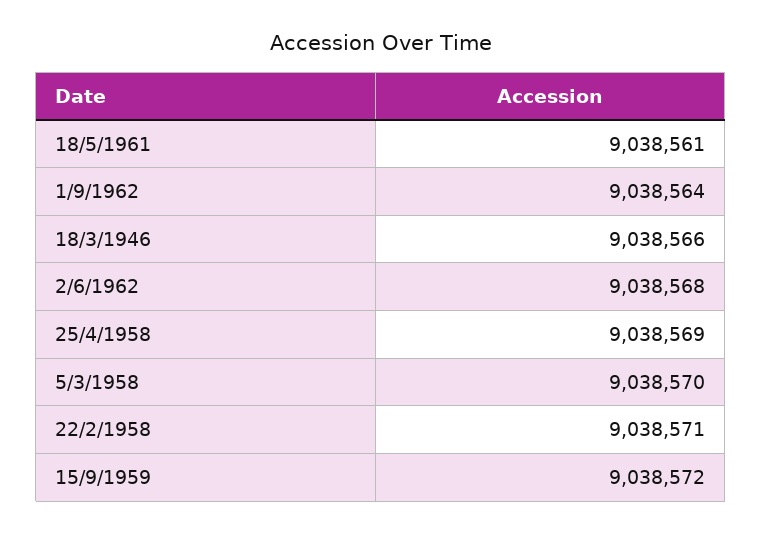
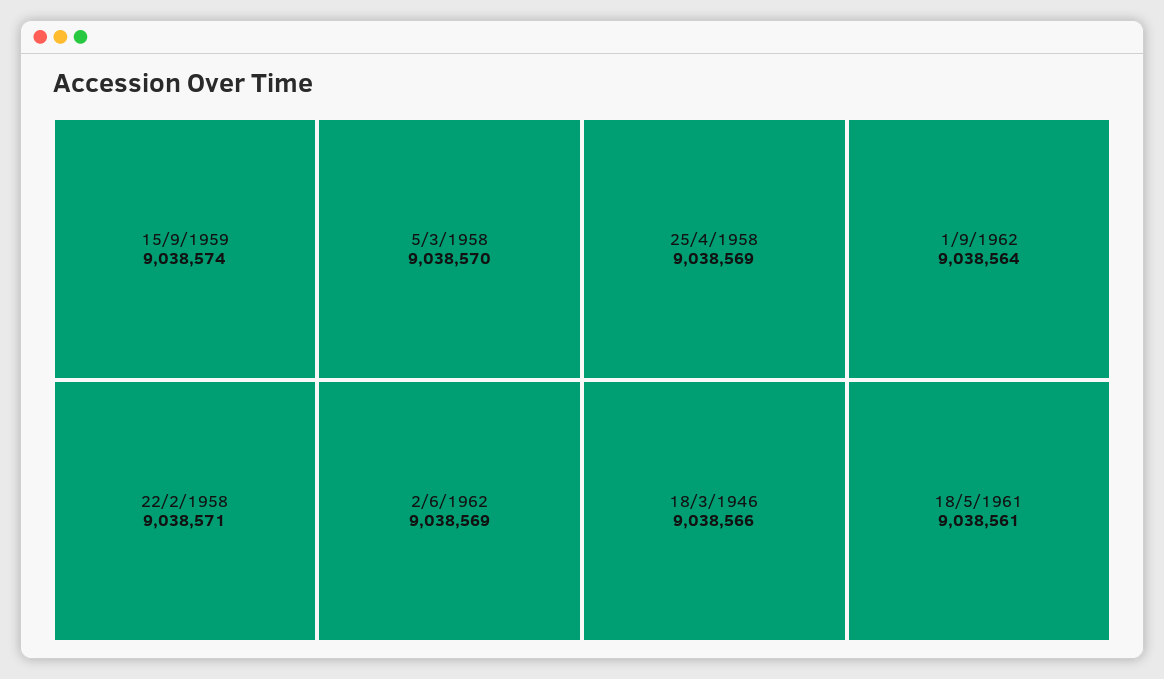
  {
    "18/5/1961": 9038561,
    "1/9/1962": 9038564,
    "18/3/1946": 9038566,
-   "2/6/1962": 9038568,
+   "2/6/1962": 9038569,
    "25/4/1958": 9038569,
    "5/3/1958": 9038570,
    "22/2/1958": 9038571,
-   "15/9/1959": 9038572
+   "15/9/1959": 9038574
  }

